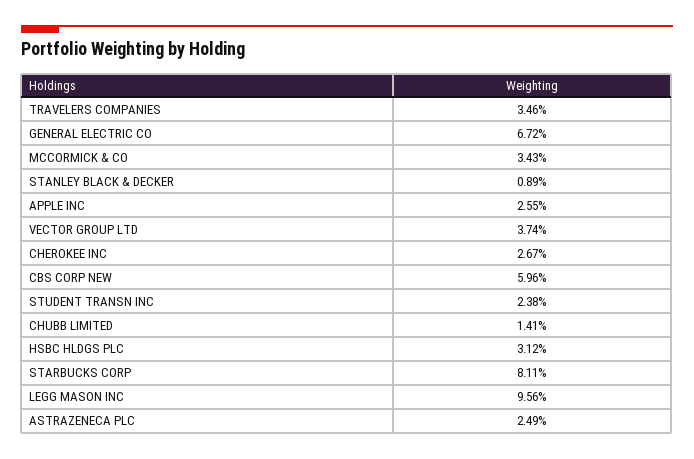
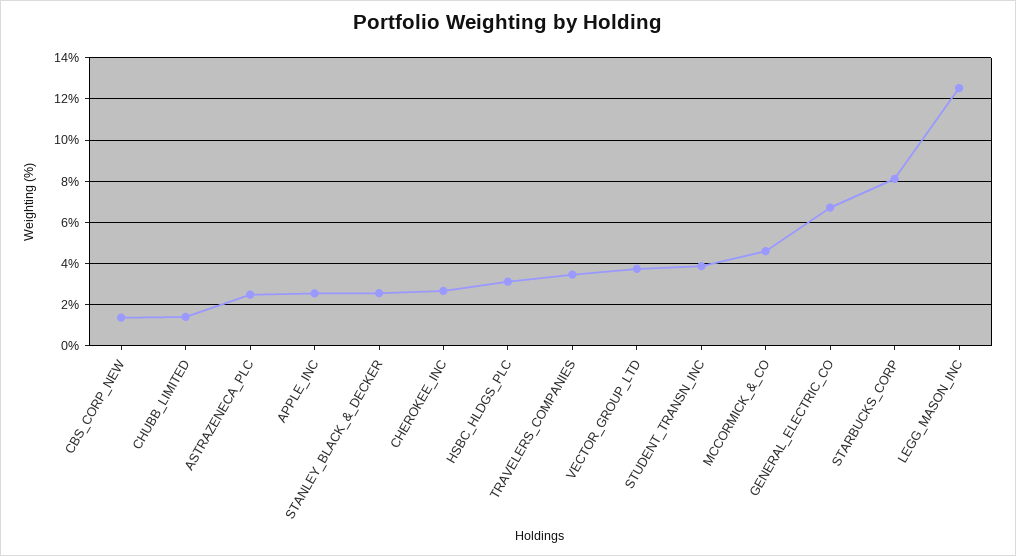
  {
    "TRAVELERS COMPANIES": 3.46,
    "GENERAL ELECTRIC CO": 6.72,
-   "MCCORMICK & CO": 3.43,
+   "MCCORMICK & CO": 4.5,
-   "STANLEY BLACK & DECKER": 0.89,
+   "STANLEY BLACK & DECKER": 2.5,
    "APPLE INC": 2.55,
    "VECTOR GROUP LTD": 3.74,
    "CHEROKEE INC": 2.67,
-   "CBS CORP NEW": 5.96,
+   "CBS CORP NEW": 1.5,
-   "STUDENT TRANSN INC": 2.38,
+   "STUDENT TRANSN INC": 4,
    "CHUBB LIMITED": 1.41,
    "HSBC HLDGS PLC": 3.12,
    "STARBUCKS CORP": 8.11,
-   "LEGG MASON INC": 9.56,
+   "LEGG MASON INC": 12.5,
    "ASTRAZENECA PLC": 2.49
  }

